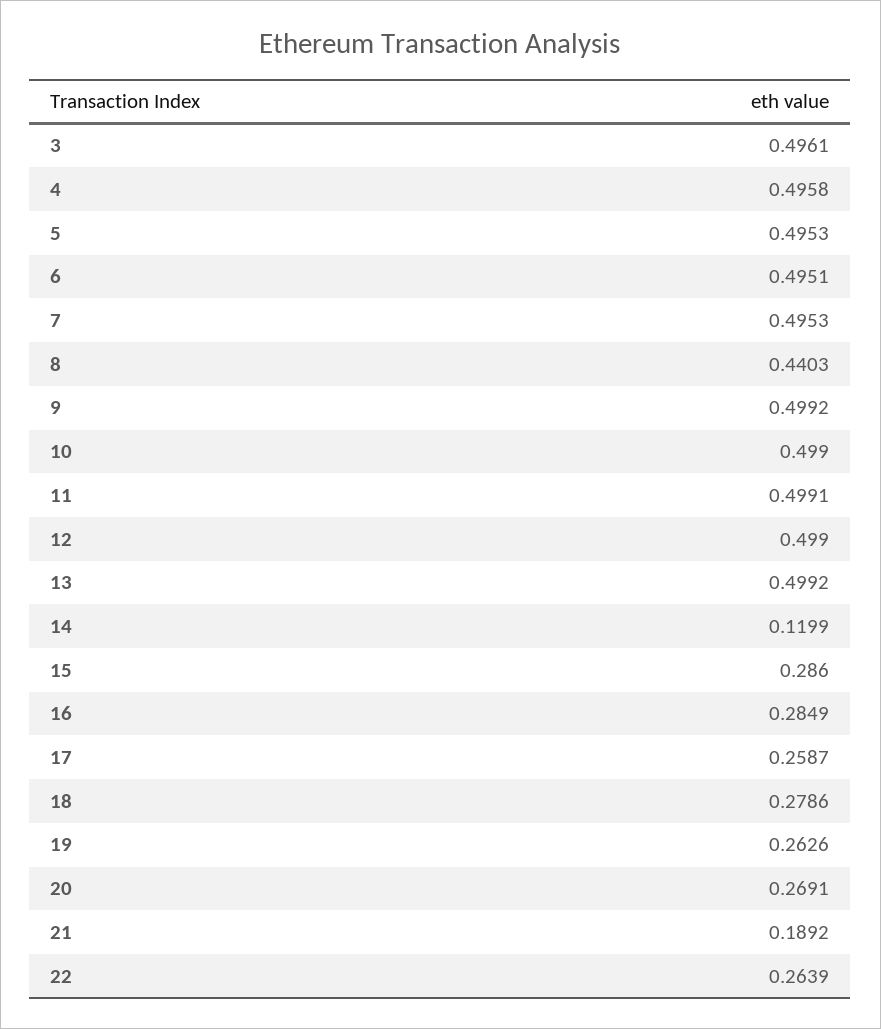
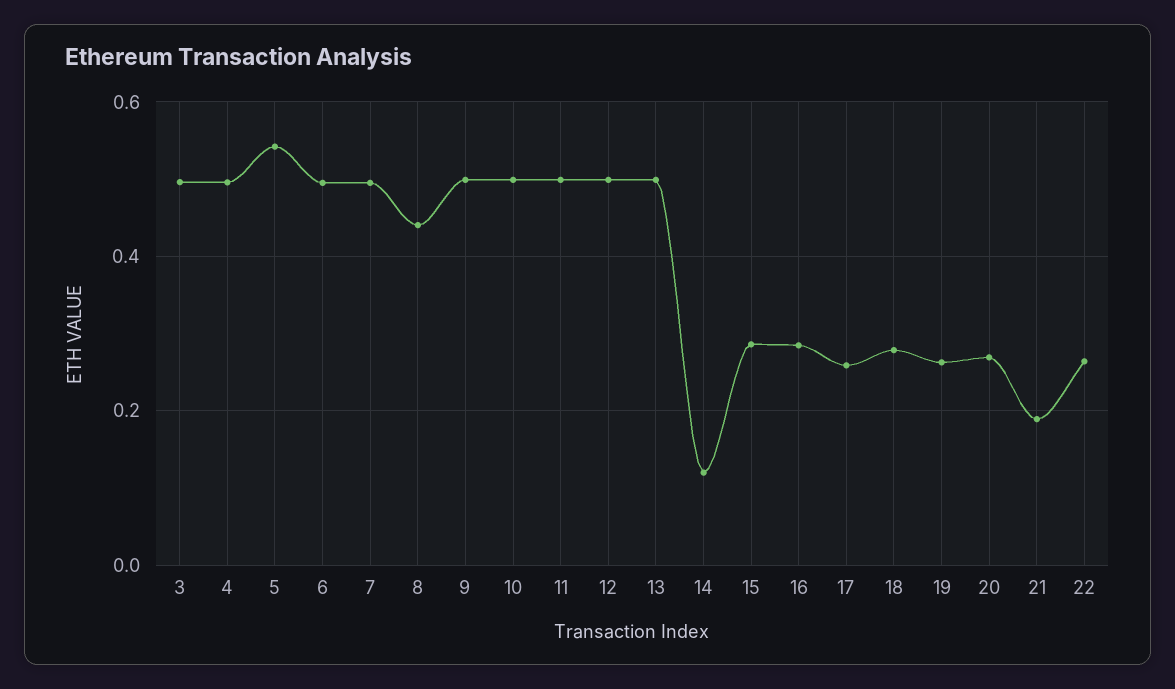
  {
    "3": 0.4961,
    "4": 0.4958,
-   "5": 0.4953,
+   "5": 0.54,
    "6": 0.4951,
    "7": 0.4953,
    "8": 0.4403,
    "9": 0.4992,
    "10": 0.499,
    "11": 0.4991,
    "12": 0.499,
    "13": 0.4992,
    "14": 0.1199,
    "15": 0.286,
    "16": 0.2849,
    "17": 0.2587,
    "18": 0.2786,
    "19": 0.2626,
    "20": 0.2691,
    "21": 0.1892,
    "22": 0.2639
  }

